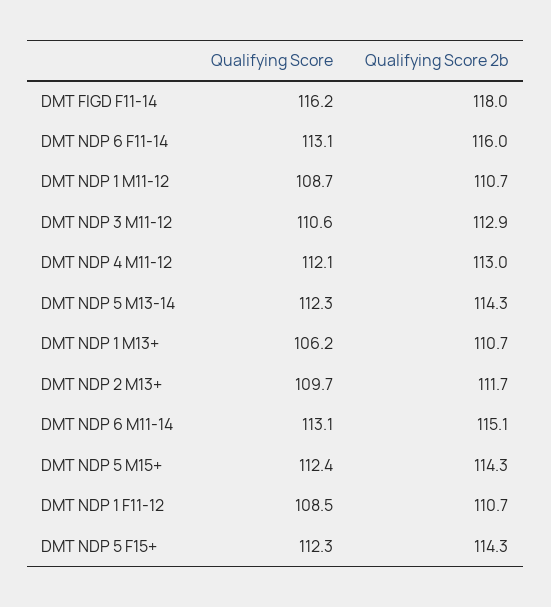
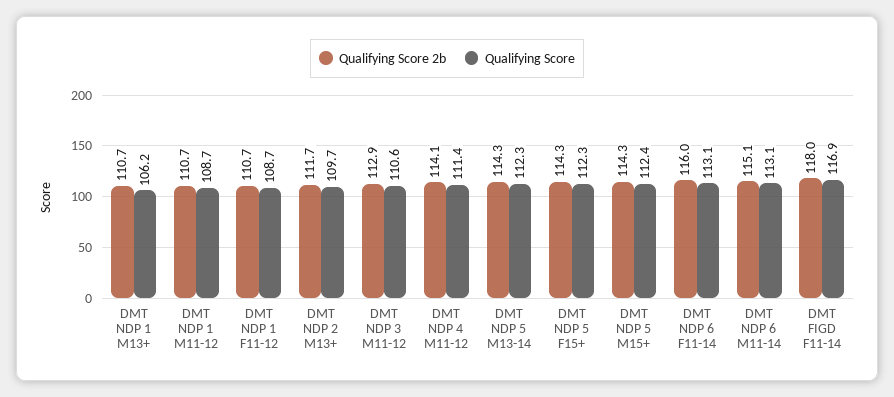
  {
    "Qualifying Score": {
-     "DMT FIGD F11-14": 116.2,
+     "DMT FIGD F11-14": 116.9,
      "DMT NDP 6 F11-14": 113.1,
      "DMT NDP 1 M11-12": 108.7,
      "DMT NDP 3 M11-12": 110.6,
-     "DMT NDP 4 M11-12": 112.1,
+     "DMT NDP 4 M11-12": 111.4,
      "DMT NDP 5 M13-14": 112.3,
      "DMT NDP 1 M13+": 106.2,
      "DMT NDP 2 M13+": 109.7,
      "DMT NDP 6 M11-14": 113.1,
      "DMT NDP 5 M15+": 112.4,
-     "DMT NDP 1 F11-12": 108.5,
+     "DMT NDP 1 F11-12": 108.7,
      "DMT NDP 5 F15+": 112.3
    },
    "Qualifying Score 2b": {
      "DMT FIGD F11-14": 118,
      "DMT NDP 6 F11-14": 116,
      "DMT NDP 1 M11-12": 110.7,
      "DMT NDP 3 M11-12": 112.9,
-     "DMT NDP 4 M11-12": 113,
+     "DMT NDP 4 M11-12": 114.1,
      "DMT NDP 5 M13-14": 114.3,
      "DMT NDP 1 M13+": 110.7,
      "DMT NDP 2 M13+": 111.7,
      "DMT NDP 6 M11-14": 115.1,
      "DMT NDP 5 M15+": 114.3,
      "DMT NDP 1 F11-12": 110.7,
      "DMT NDP 5 F15+": 114.3
    }
  }

